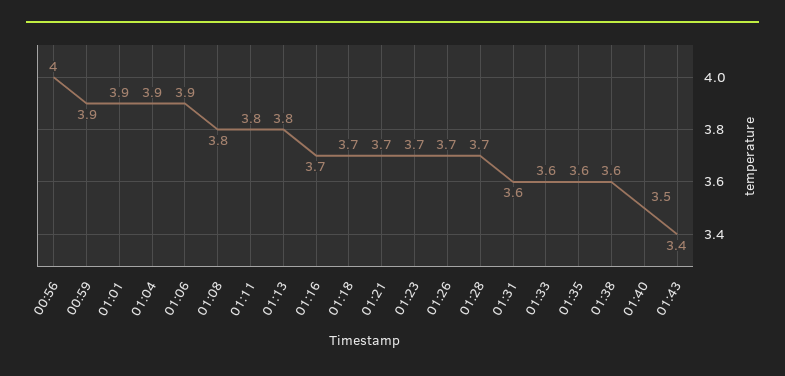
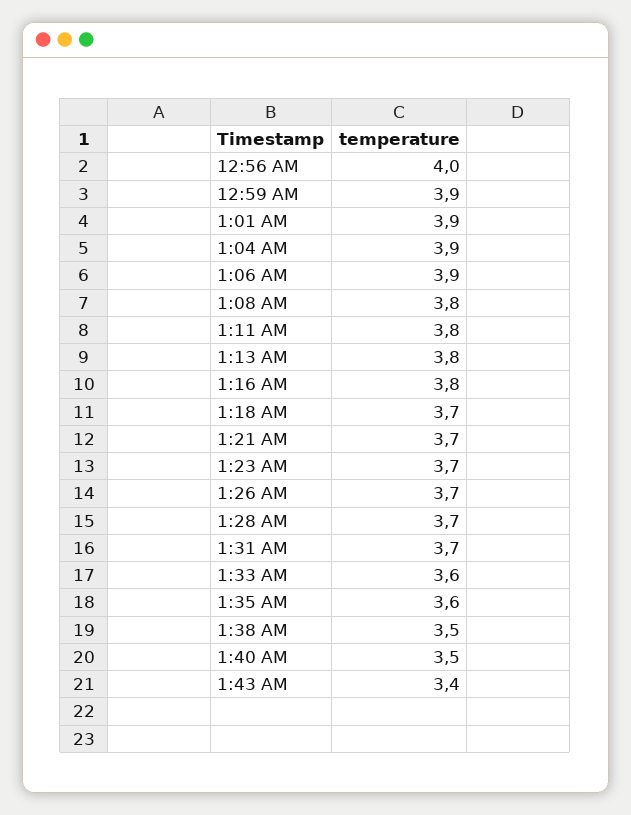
  {
    "00:56": 4,
    "00:59": 3.9,
    "01:01": 3.9,
    "01:04": 3.9,
    "01:06": 3.9,
    "01:08": 3.8,
    "01:11": 3.8,
    "01:13": 3.8,
-   "01:16": 3.7,
+   "01:16": 3.8,
    "01:18": 3.7,
    "01:21": 3.7,
    "01:23": 3.7,
    "01:26": 3.7,
    "01:28": 3.7,
-   "01:31": 3.6,
+   "01:31": 3.7,
    "01:33": 3.6,
    "01:35": 3.6,
-   "01:38": 3.6,
+   "01:38": 3.5,
    "01:40": 3.5,
    "01:43": 3.4
  }

